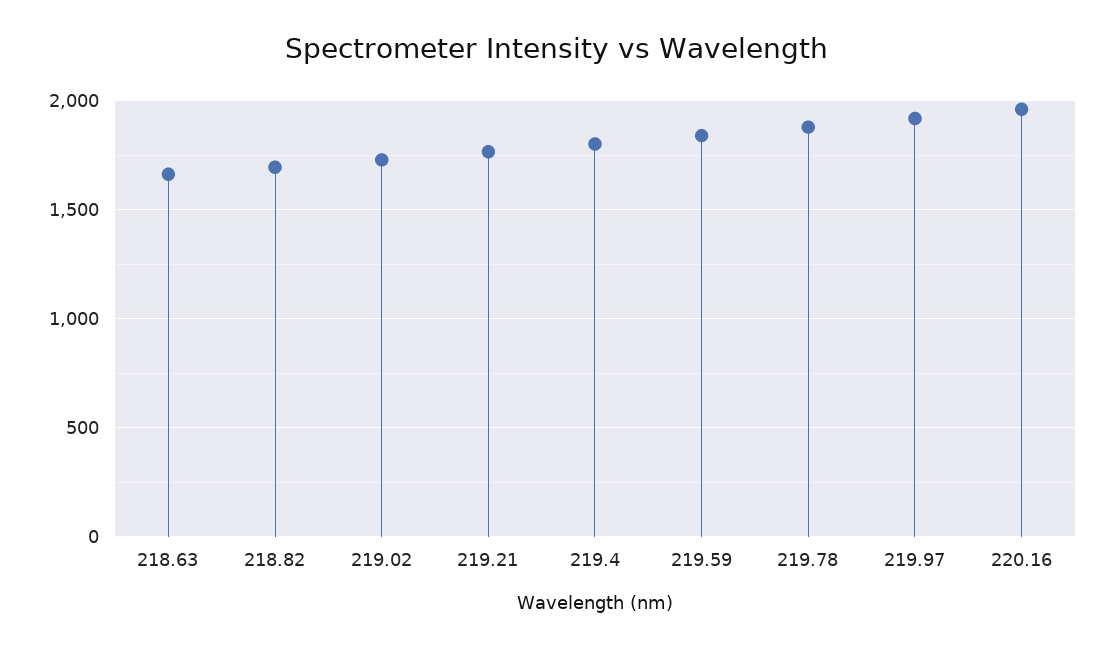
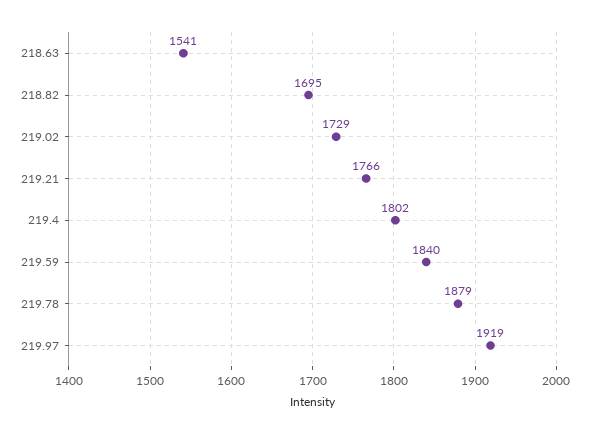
  {
-   "218.63": 1650,
+   "218.63": 1541,
    "218.82": 1695,
    "219.02": 1729,
    "219.21": 1766,
    "219.4": 1802,
    "219.59": 1840,
    "219.78": 1879,
-   "219.97": 1919,
+   "219.97": 1919
-   "220.16": 1950
  }

